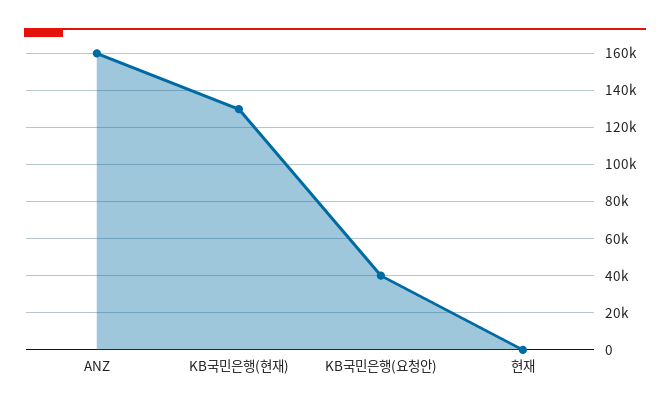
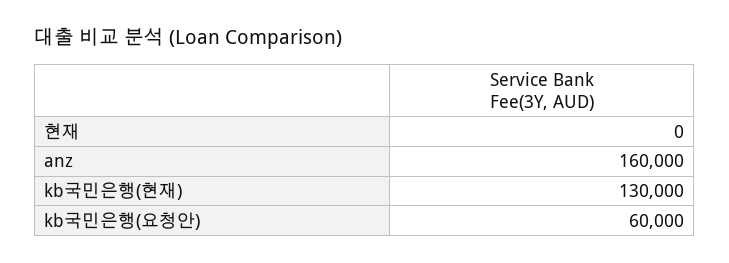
  {
    "ANZ": 160000,
    "KB국민은행(현재)": 130000,
-   "KB국민은행(요청안)": 40000,
+   "KB국민은행(요청안)": 60000,
    "현재": 0
  }

